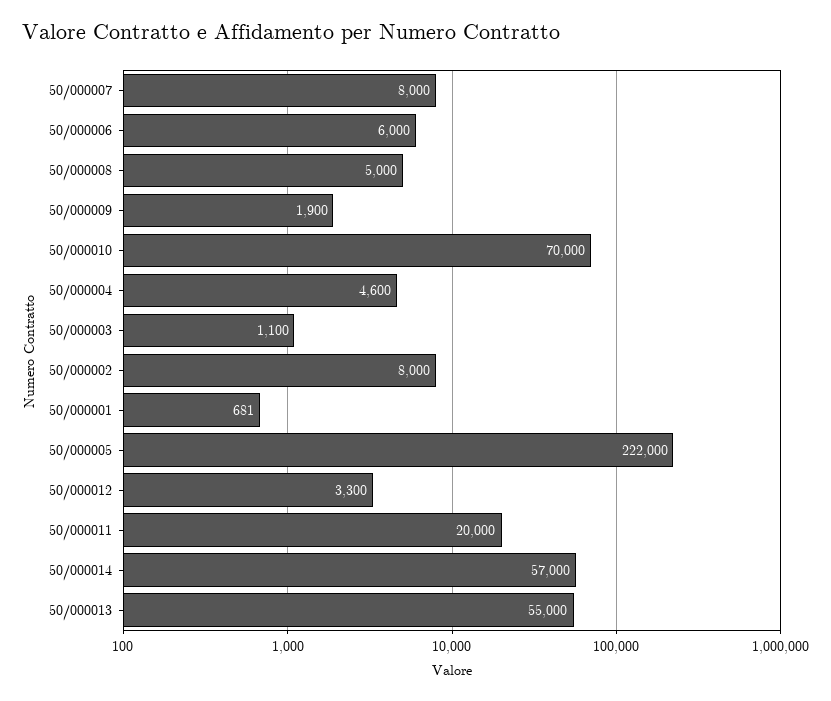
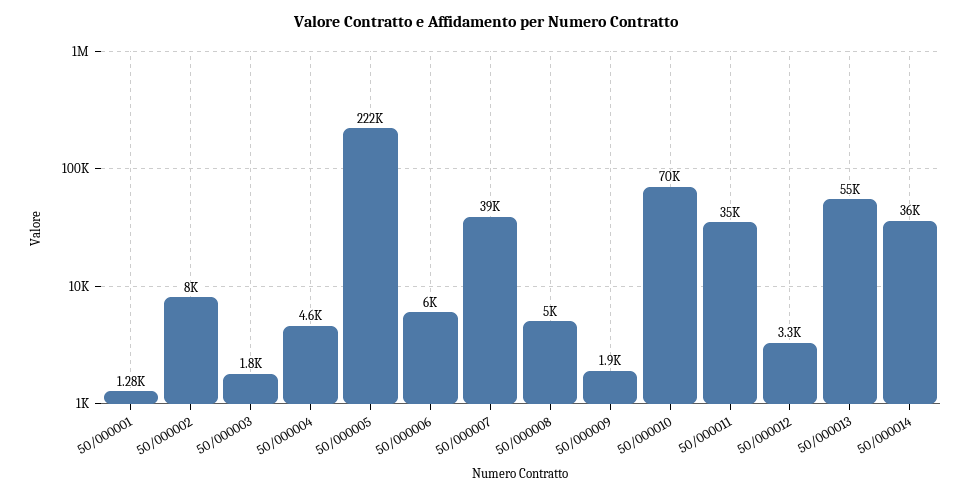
  {
-   "50/000007": 8000,
+   "50/000007": 39000,
    "50/000006": 6000,
    "50/000008": 5000,
    "50/000009": 1900,
    "50/000010": 70000,
    "50/000004": 4600,
-   "50/000003": 1100,
+   "50/000003": 1800,
    "50/000002": 8000,
-   "50/000001": 681,
+   "50/000001": 1280,
    "50/000005": 222000,
    "50/000012": 3300,
-   "50/000011": 20000,
+   "50/000011": 35000,
-   "50/000014": 57000,
+   "50/000014": 36000,
    "50/000013": 55000
  }

